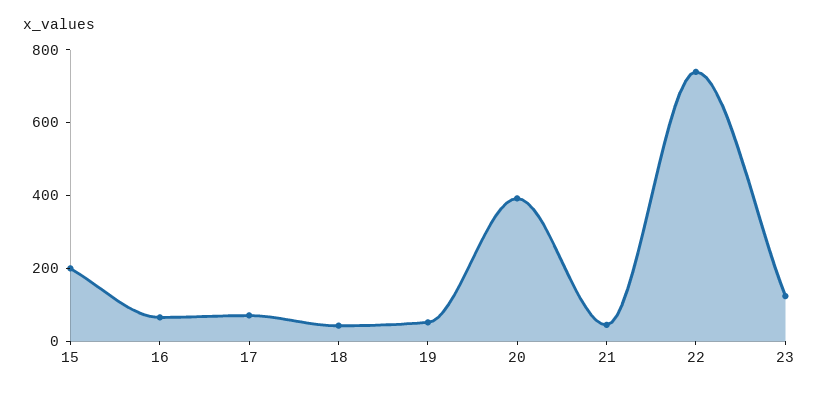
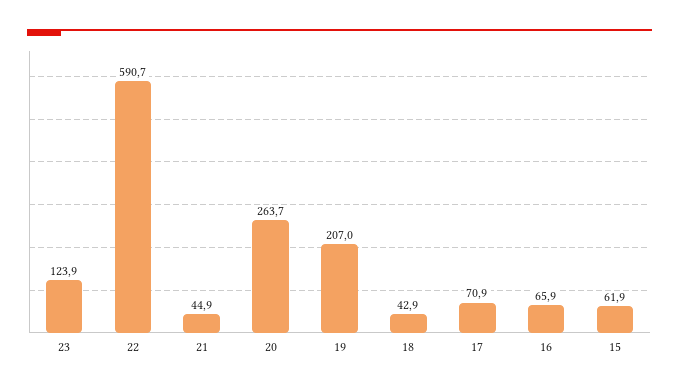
  {
-   "15": 200,
+   "15": 61.9,
    "16": 65.9,
    "17": 70.9,
    "18": 42.9,
-   "19": 50,
+   "19": 207,
-   "20": 400,
+   "20": 263.7,
    "21": 44.9,
-   "22": 750,
+   "22": 590.7,
    "23": 123.9
  }

